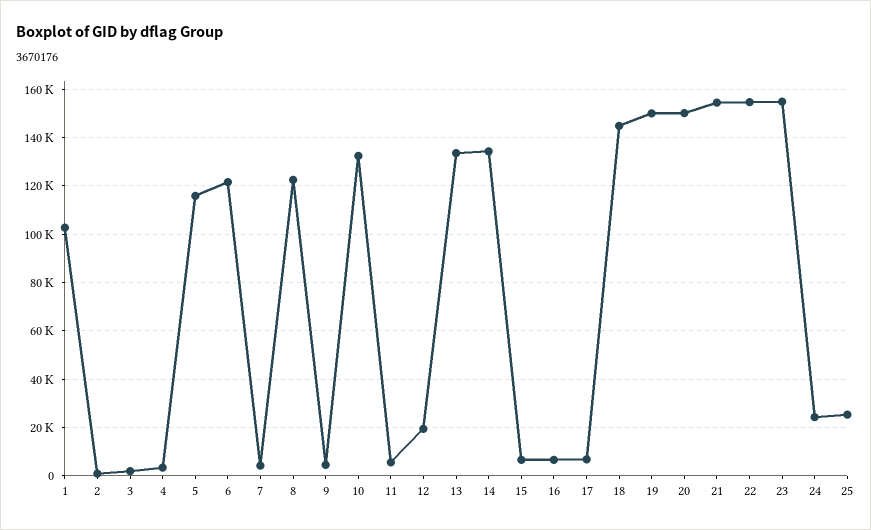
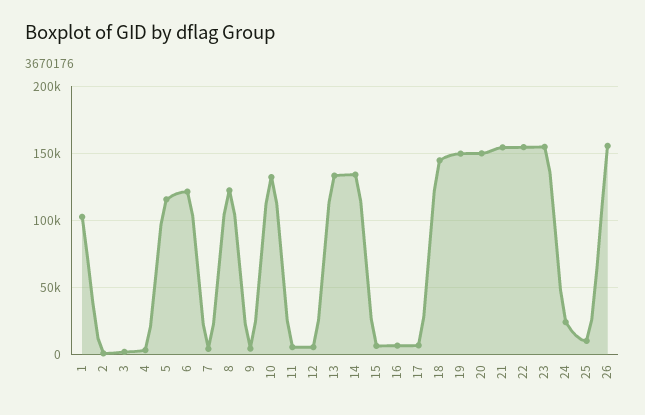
  {
    "1": 102500,
    "2": 0,
    "3": 2500,
    "4": 2500,
    "5": 115000,
    "6": 122500,
    "7": 5000,
    "8": 122500,
    "9": 5000,
    "10": 132500,
    "11": 5000,
-   "12": 20000,
+   "12": 5000,
    "13": 132500,
    "14": 135000,
    "15": 7500,
    "16": 7500,
    "17": 7500,
    "18": 145000,
    "19": 150000,
    "20": 150000,
    "21": 155000,
    "22": 155000,
    "23": 155000,
    "24": 25000,
-   "25": 25000
+   "25": 10000,
+   "26": 155000
  }

